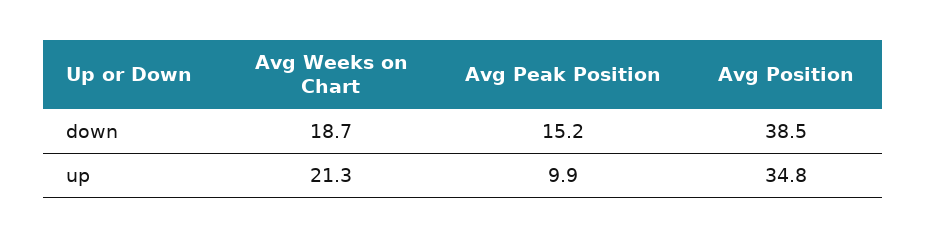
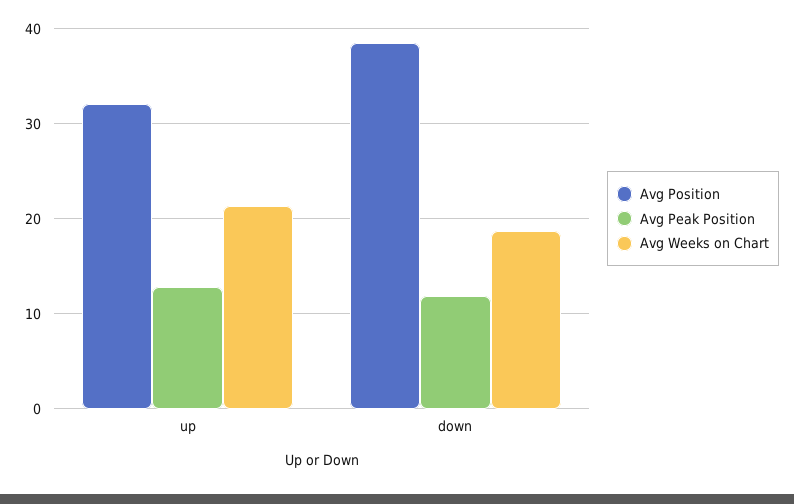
  {
    "Avg Weeks on Chart": {
      "down": 18.7,
      "up": 21.3
    },
    "Avg Peak Position": {
-     "down": 15.2,
+     "down": 12,
-     "up": 9.9
+     "up": 13
    },
    "Avg Position": {
      "down": 38.5,
-     "up": 34.8
+     "up": 32
    }
  }

